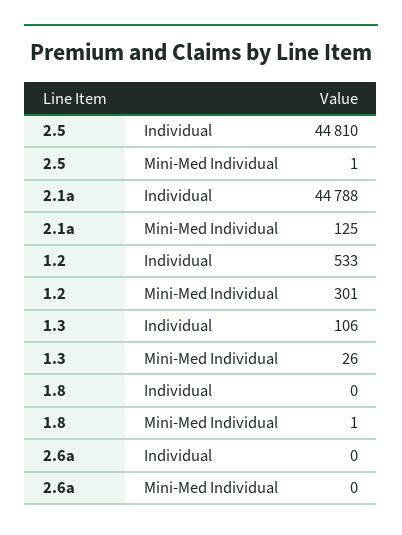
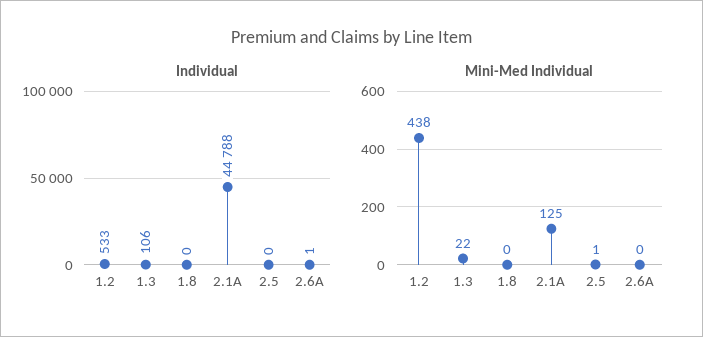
  {
    "Individual": {
-     "2.5": 44810,
+     "2.5": 0,
      "2.1a": 44788,
      "1.2": 533,
      "1.3": 106,
      "1.8": 0,
-     "2.6a": 0
+     "2.6a": 1
    },
    "Mini-Med Individual": {
      "2.5": 1,
      "2.1a": 125,
-     "1.2": 301,
+     "1.2": 438,
-     "1.3": 26,
+     "1.3": 22,
-     "1.8": 1,
+     "1.8": 0,
      "2.6a": 0
    }
  }

